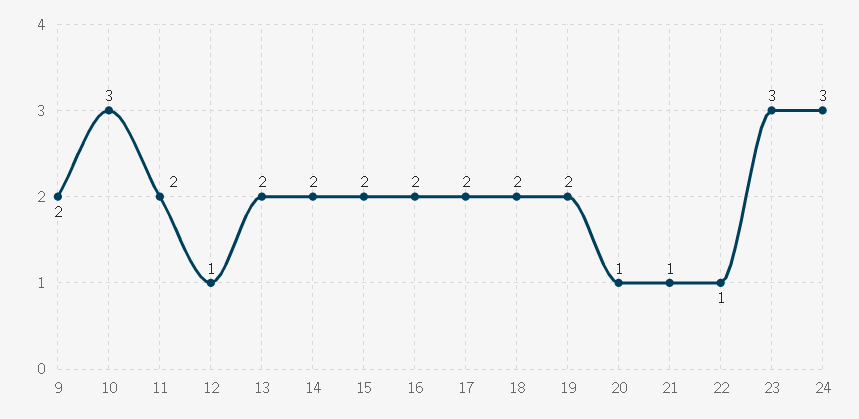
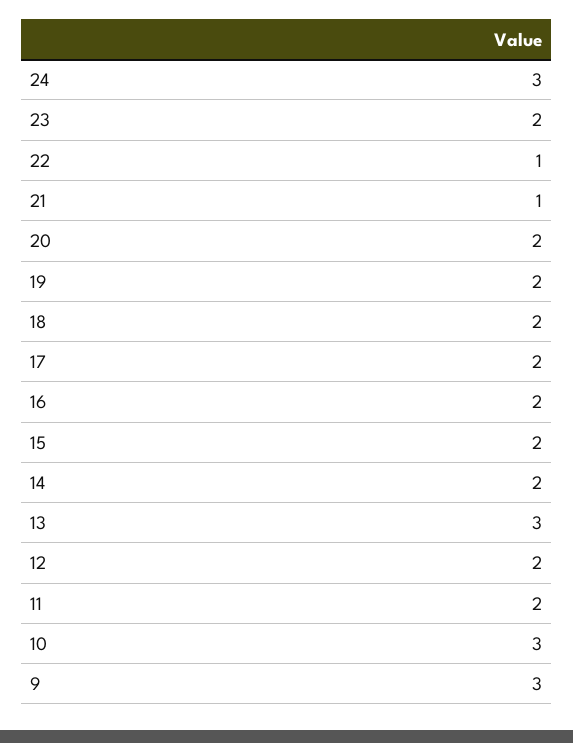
  {
-   "9": 2,
+   "9": 3,
    "10": 3,
    "11": 2,
-   "12": 1,
+   "12": 2,
-   "13": 2,
+   "13": 3,
    "14": 2,
    "15": 2,
    "16": 2,
    "17": 2,
    "18": 2,
    "19": 2,
-   "20": 1,
+   "20": 2,
    "21": 1,
    "22": 1,
-   "23": 3,
+   "23": 2,
    "24": 3
  }

